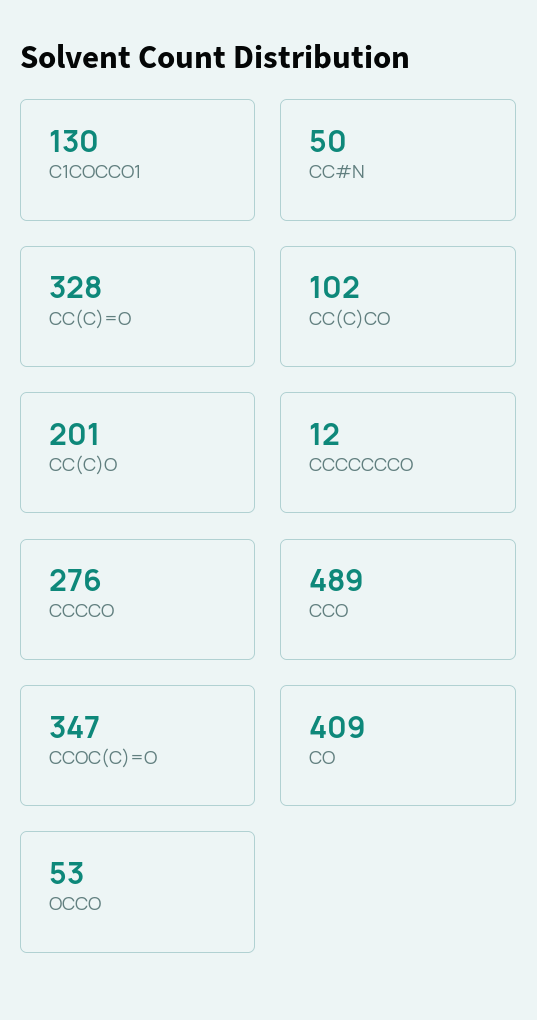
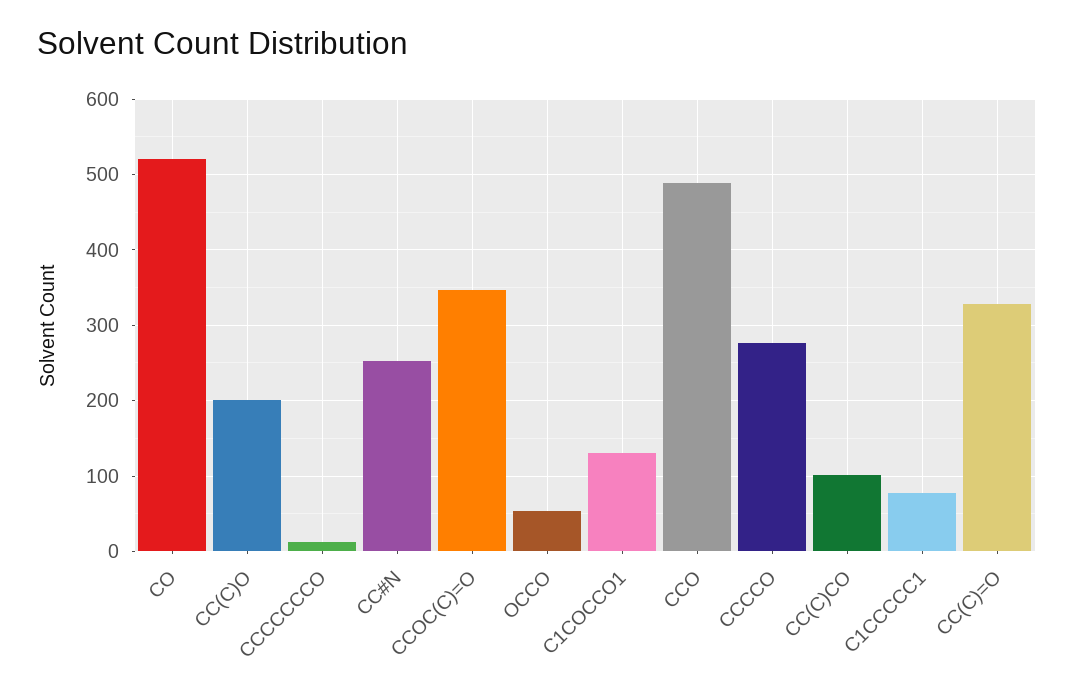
  {
    "C1COCCO1": 130,
-   "CC#N": 50,
+   "CC#N": 250,
    "CC(C)=O": 328,
    "CC(C)CO": 102,
    "CC(C)O": 201,
    "CCCCCCCO": 12,
    "CCCCO": 276,
    "CCO": 489,
    "CCOC(C)=O": 347,
-   "CO": 409,
+   "CO": 520,
-   "OCCO": 53
+   "OCCO": 53,
+   "C1CCCCC1": 80
  }

